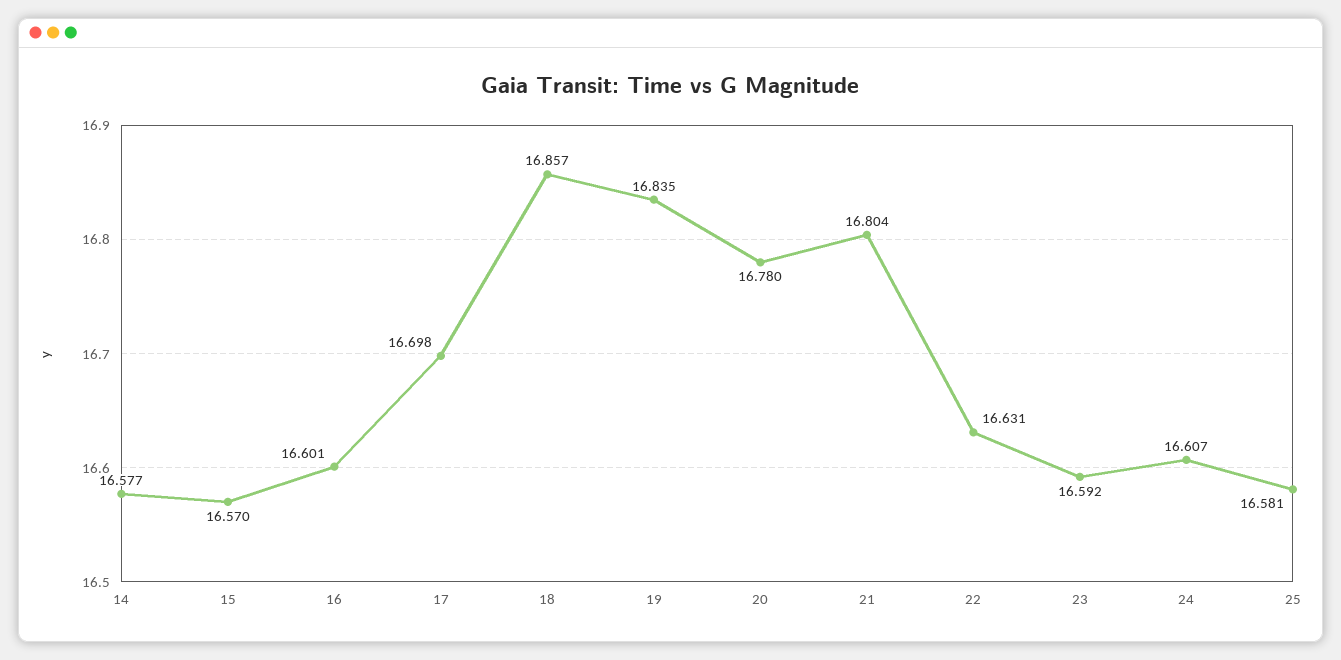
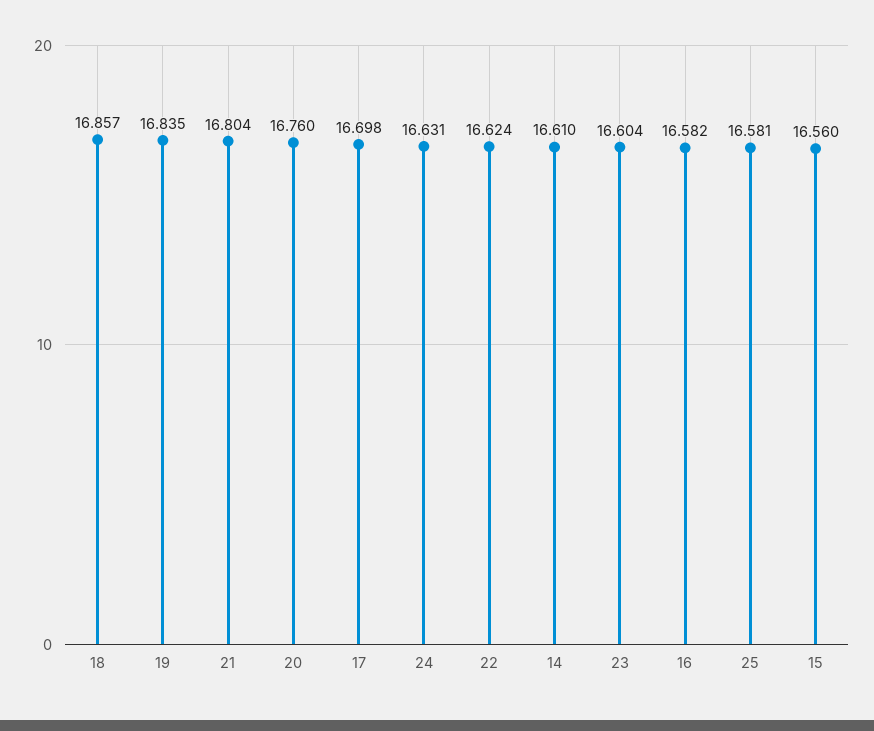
  {
-   "14": 16.577,
+   "14": 16.61,
-   "15": 16.57,
+   "15": 16.56,
-   "16": 16.601,
+   "16": 16.582,
    "17": 16.698,
    "18": 16.857,
    "19": 16.835,
-   "20": 16.78,
+   "20": 16.76,
    "21": 16.804,
-   "22": 16.631,
+   "22": 16.624,
-   "23": 16.592,
+   "23": 16.604,
-   "24": 16.607,
+   "24": 16.631,
    "25": 16.581
  }

